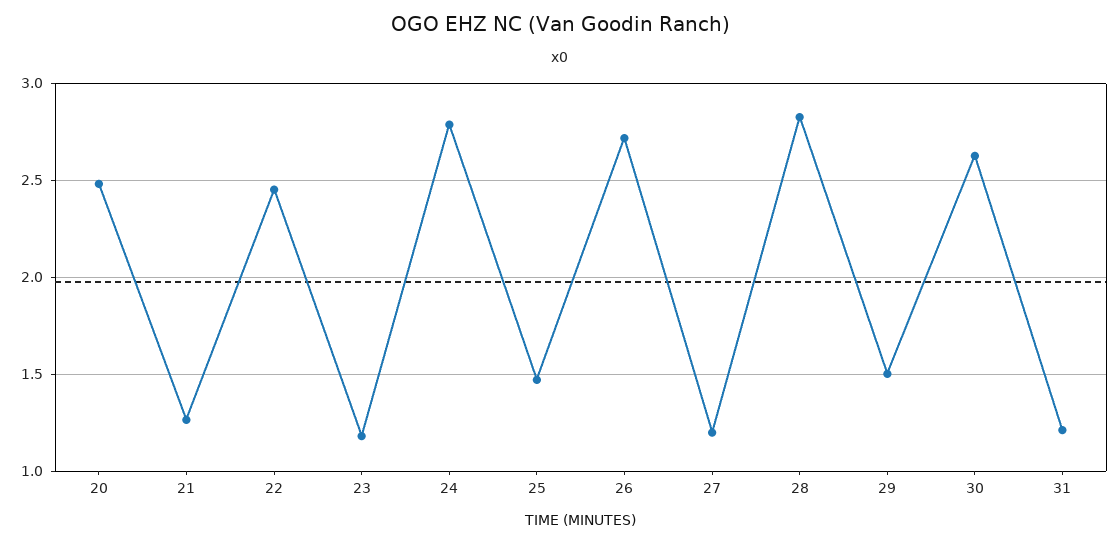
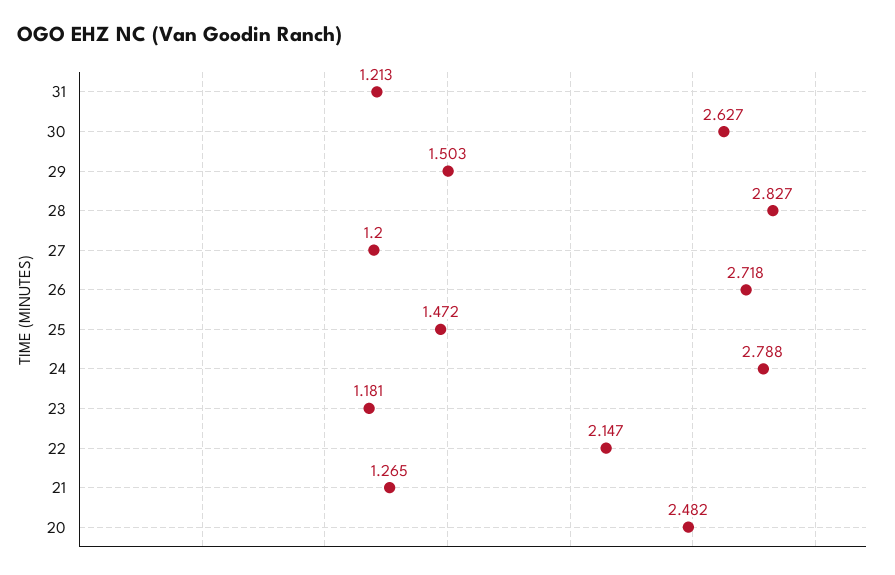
  {
    "20": 2.482,
    "21": 1.265,
-   "22": 2.45,
+   "22": 2.147,
    "23": 1.181,
    "24": 2.788,
    "25": 1.472,
    "26": 2.718,
    "27": 1.2,
    "28": 2.827,
    "29": 1.503,
    "30": 2.627,
    "31": 1.213
  }

